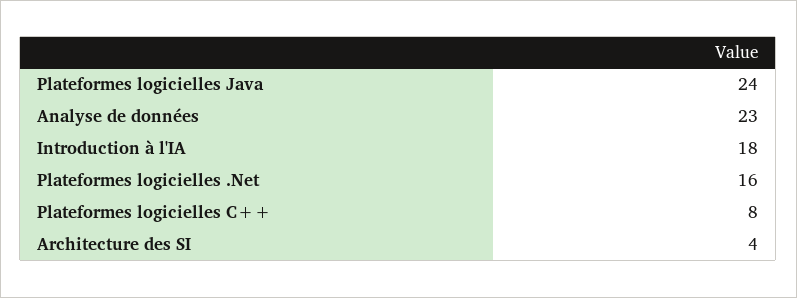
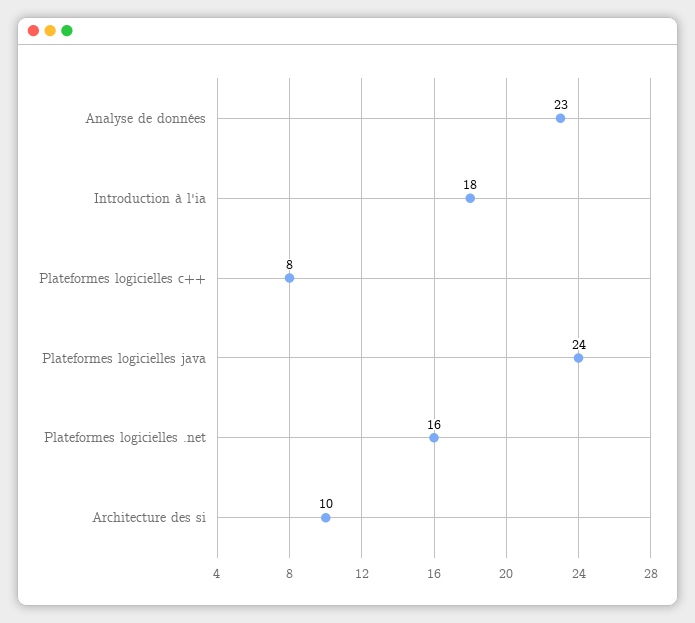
  {
    "Plateformes logicielles Java": 24,
    "Analyse de données": 23,
    "Introduction à l'IA": 18,
    "Plateformes logicielles .Net": 16,
    "Plateformes logicielles C++": 8,
-   "Architecture des SI": 4
+   "Architecture des SI": 10
  }

